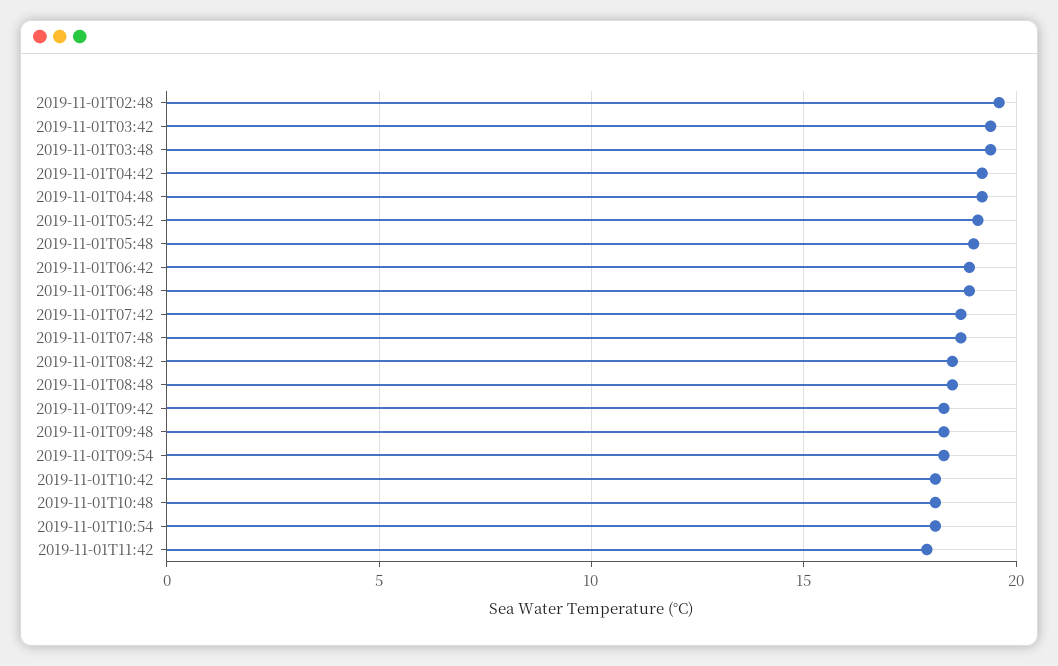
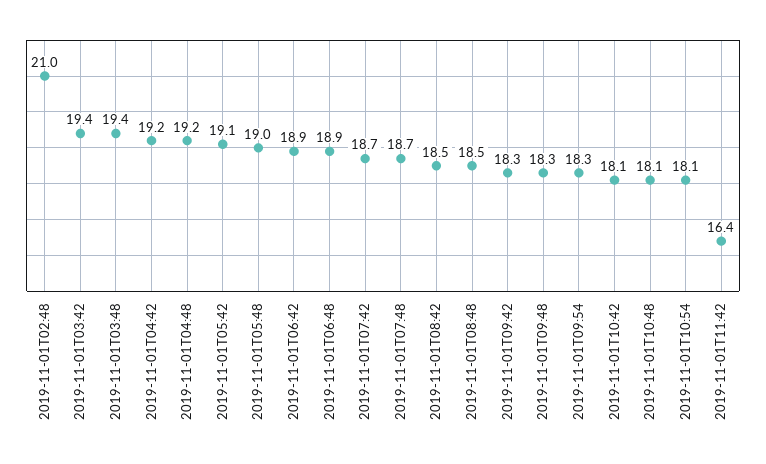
  {
-   "2019-11-01T02:48": 19.5,
+   "2019-11-01T02:48": 21,
    "2019-11-01T03:42": 19.4,
    "2019-11-01T03:48": 19.4,
    "2019-11-01T04:42": 19.2,
    "2019-11-01T04:48": 19.2,
    "2019-11-01T05:42": 19.1,
    "2019-11-01T05:48": 19,
    "2019-11-01T06:42": 18.9,
    "2019-11-01T06:48": 18.9,
    "2019-11-01T07:42": 18.7,
    "2019-11-01T07:48": 18.7,
    "2019-11-01T08:42": 18.5,
    "2019-11-01T08:48": 18.5,
    "2019-11-01T09:42": 18.3,
    "2019-11-01T09:48": 18.3,
    "2019-11-01T09:54": 18.3,
    "2019-11-01T10:42": 18.1,
    "2019-11-01T10:48": 18.1,
    "2019-11-01T10:54": 18.1,
-   "2019-11-01T11:42": 18
+   "2019-11-01T11:42": 16.4
  }

